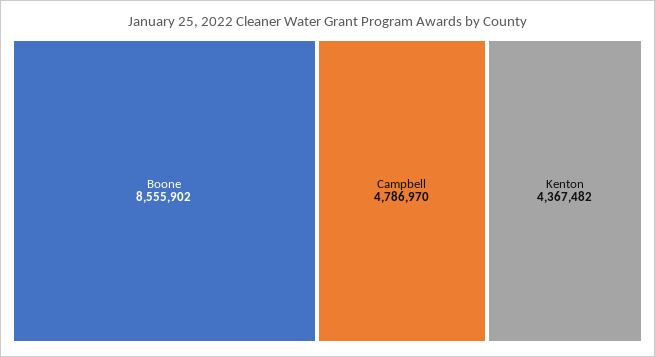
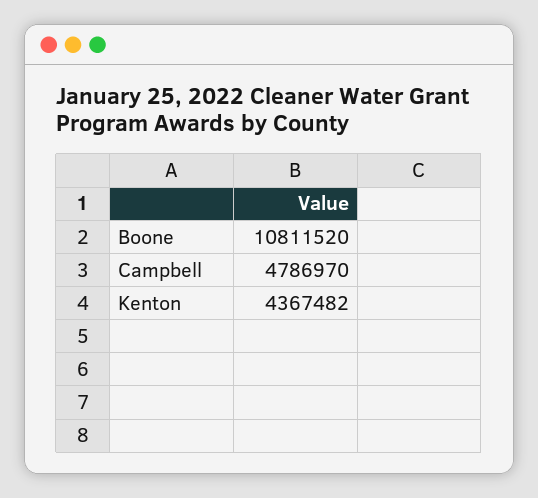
  {
-   "Boone": 8555902,
+   "Boone": 10811520,
    "Campbell": 4786970,
    "Kenton": 4367482
  }

